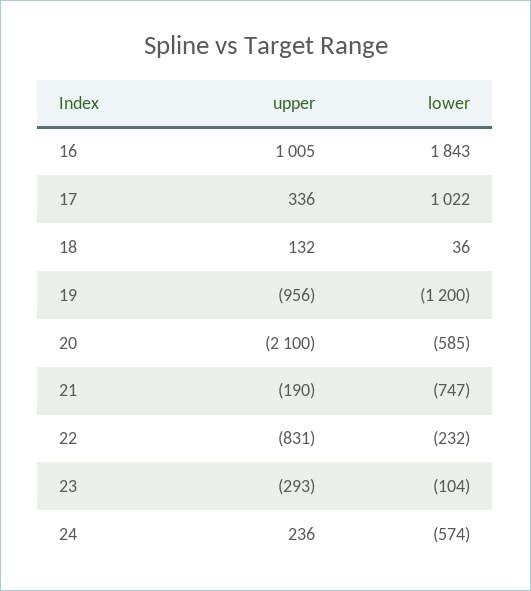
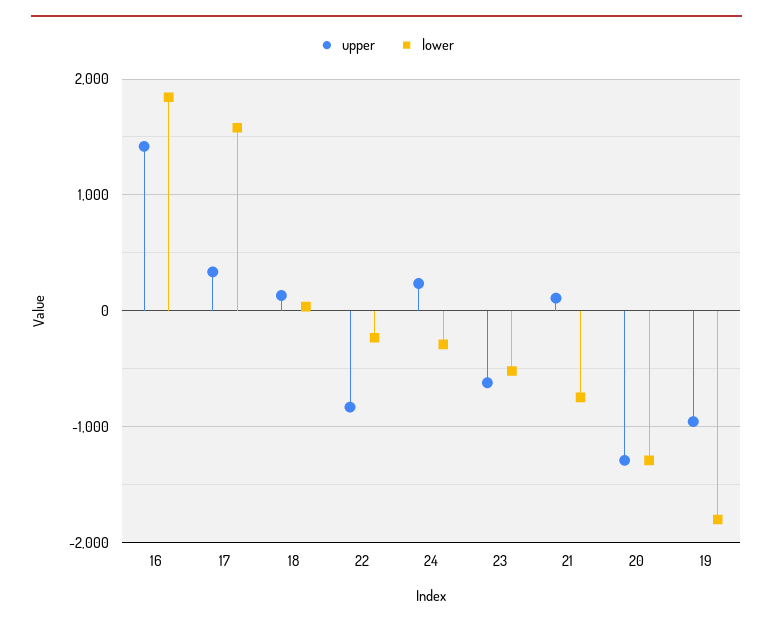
  {
    "upper": {
-     "16": 1005,
+     "16": 1400,
      "17": 336,
      "18": 132,
      "19": -956,
-     "20": -2100,
+     "20": -1300,
-     "21": -190,
+     "21": 100,
      "22": -831,
-     "23": -293,
+     "23": -600,
      "24": 236
    },
    "lower": {
      "16": 1843,
-     "17": 1022,
+     "17": 1600,
      "18": 36,
-     "19": -1200,
+     "19": -1800,
-     "20": -585,
+     "20": -1300,
      "21": -747,
      "22": -232,
-     "23": -104,
+     "23": -500,
-     "24": -574
+     "24": -300
    }
  }

